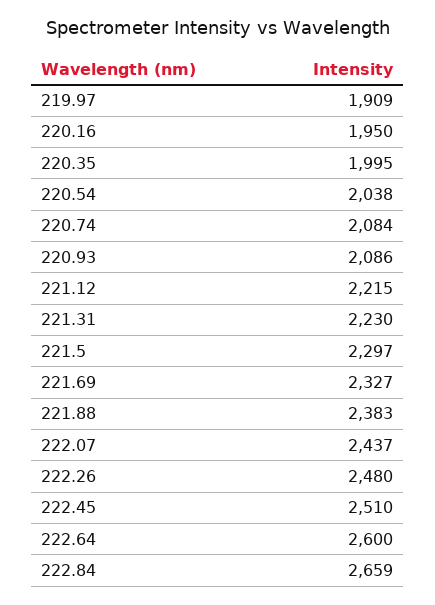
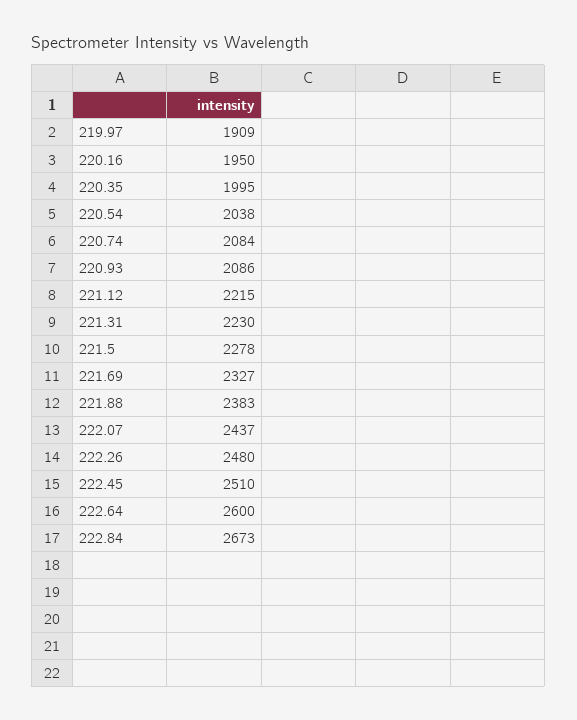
  {
    "219.97": 1909,
    "220.16": 1950,
    "220.35": 1995,
    "220.54": 2038,
    "220.74": 2084,
    "220.93": 2086,
    "221.12": 2215,
    "221.31": 2230,
-   "221.5": 2297,
+   "221.5": 2278,
    "221.69": 2327,
    "221.88": 2383,
    "222.07": 2437,
    "222.26": 2480,
    "222.45": 2510,
    "222.64": 2600,
-   "222.84": 2659
+   "222.84": 2673
  }

